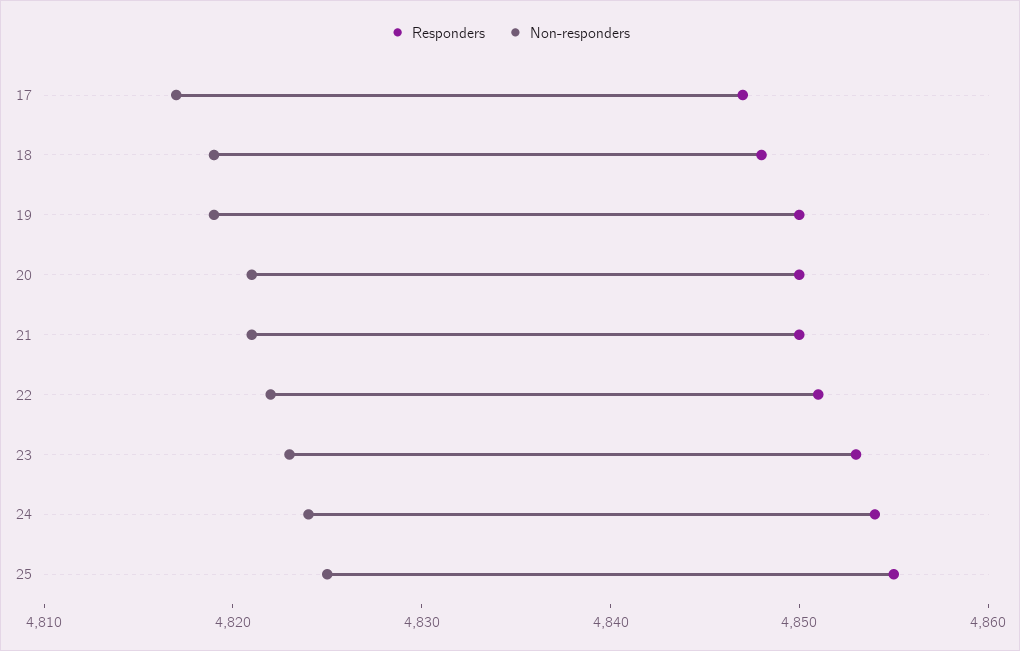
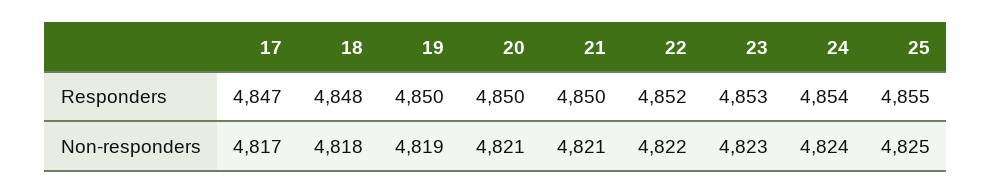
  {
    "Responders": {
      "17": 4847,
      "18": 4848,
      "19": 4850,
      "20": 4850,
      "21": 4850,
-     "22": 4851,
+     "22": 4852,
      "23": 4853,
      "24": 4854,
      "25": 4855
    },
    "Non-responders": {
      "17": 4817,
-     "18": 4819,
+     "18": 4818,
      "19": 4819,
      "20": 4821,
      "21": 4821,
      "22": 4822,
      "23": 4823,
      "24": 4824,
      "25": 4825
    }
  }

